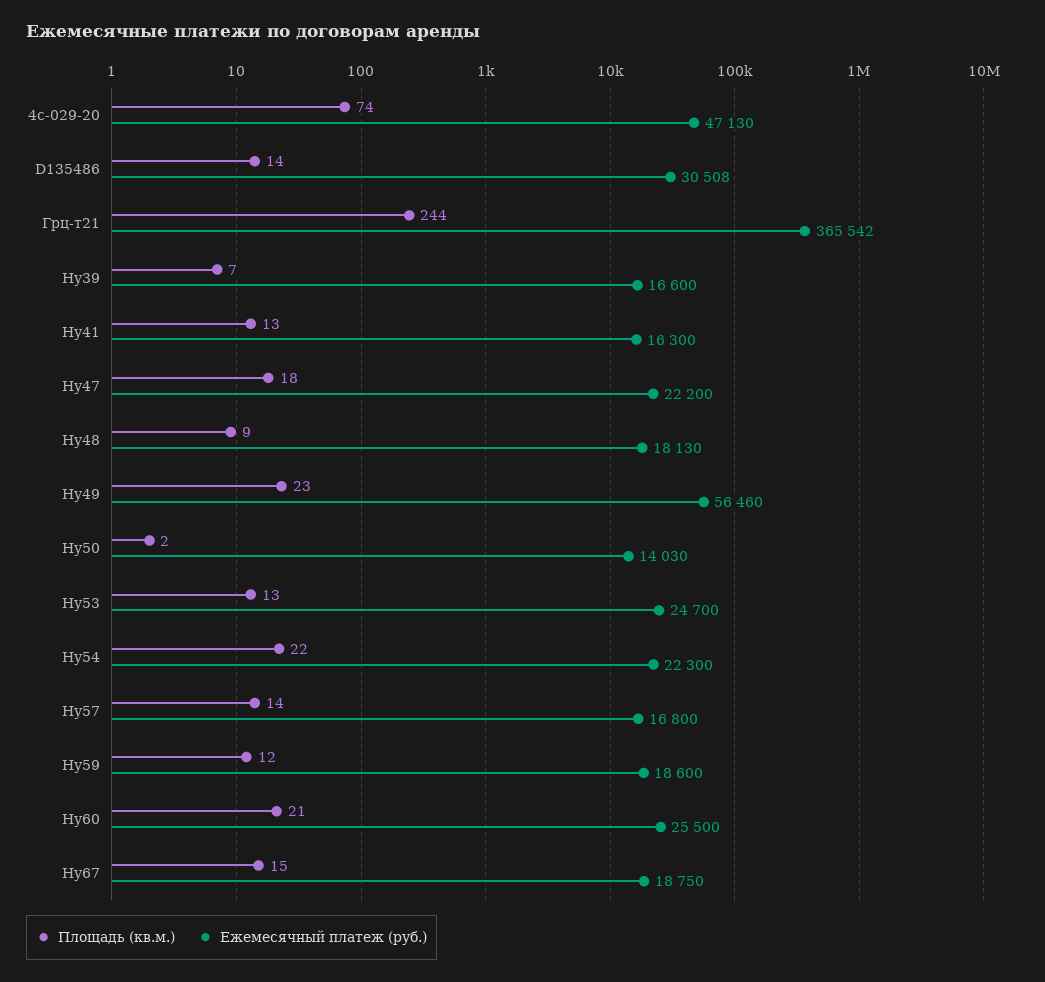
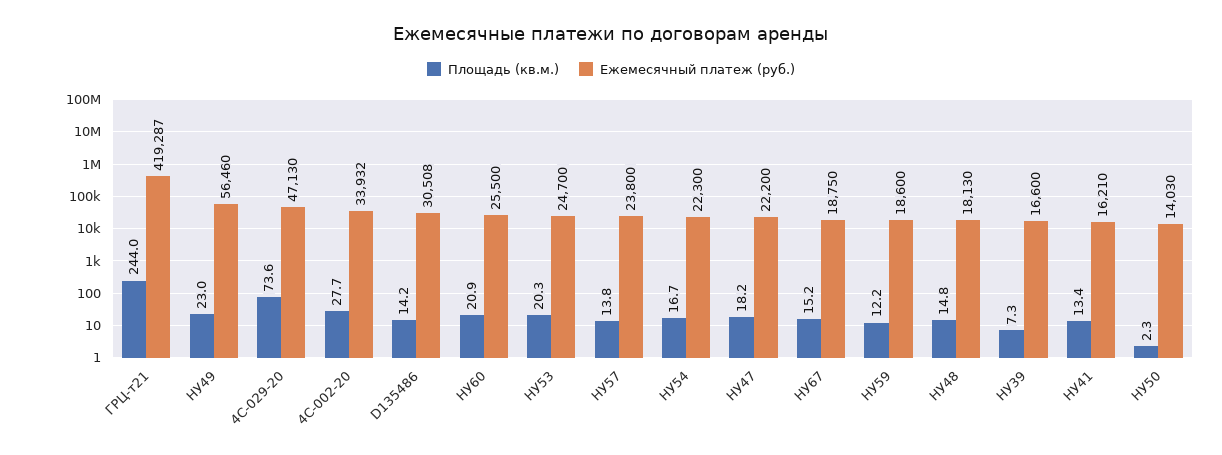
  {
    "Площадь (кв.м.)": {
      "4с-029-20": 73.6,
      "D135486": 14.2,
      "Грц-т21": 244,
      "Ну39": 7.3,
      "Ну41": 13.4,
      "Ну47": 18.2,
-     "Ну48": 9,
+     "Ну48": 14.8,
      "Ну49": 23,
      "Ну50": 2.3,
-     "Ну53": 13,
+     "Ну53": 20.3,
-     "Ну54": 22,
+     "Ну54": 16.7,
      "Ну57": 13.8,
      "Ну59": 12.2,
      "Ну60": 20.9,
-     "Ну67": 15.2
+     "Ну67": 15.2,
+     "4С-002-20": 27.7
    },
    "Ежемесячный платеж (руб.)": {
      "4с-029-20": 47130,
      "D135486": 30508,
-     "Грц-т21": 365542,
+     "Грц-т21": 419287,
      "Ну39": 16600,
-     "Ну41": 16300,
+     "Ну41": 16210,
      "Ну47": 22200,
      "Ну48": 18130,
      "Ну49": 56460,
      "Ну50": 14030,
      "Ну53": 24700,
      "Ну54": 22300,
-     "Ну57": 16800,
+     "Ну57": 23800,
      "Ну59": 18600,
      "Ну60": 25500,
-     "Ну67": 18750
+     "Ну67": 18750,
+     "4С-002-20": 33932
    }
  }

